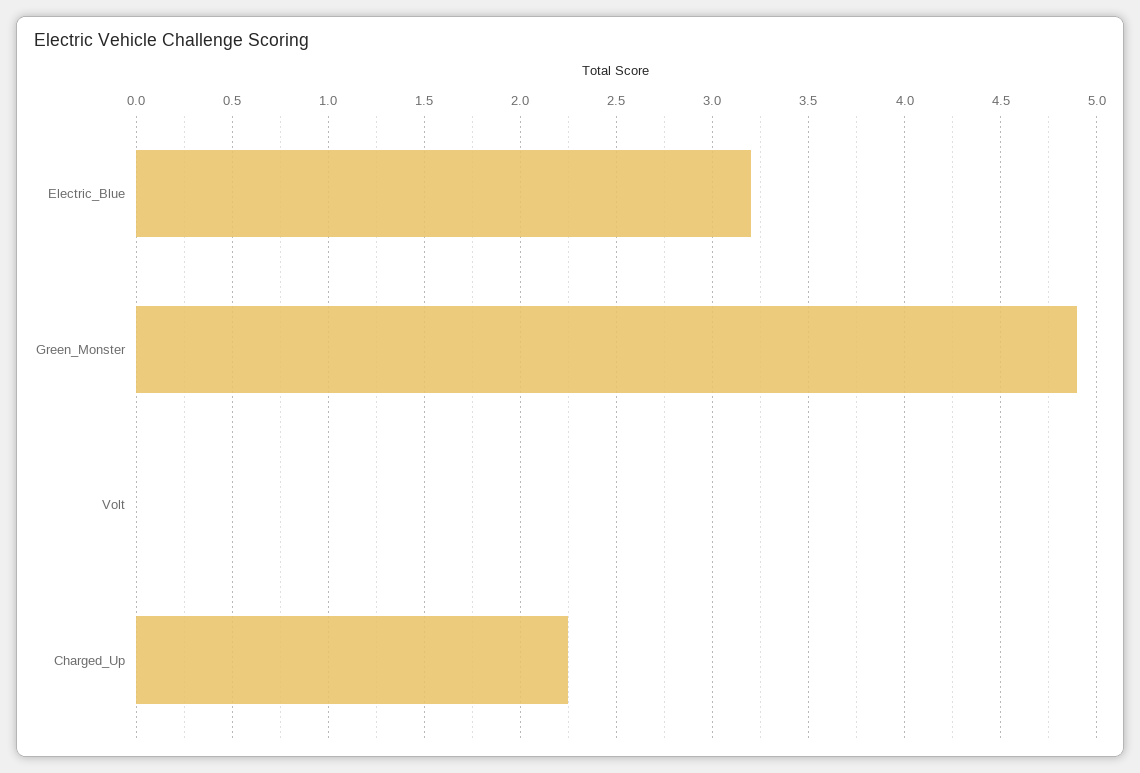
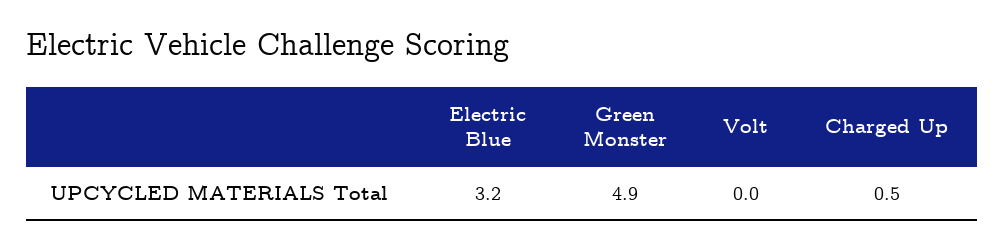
  {
    "Electric_Blue": 3.2,
    "Green_Monster": 4.9,
    "Volt": 0,
-   "Charged_Up": 2.25
+   "Charged_Up": 0.5
  }

